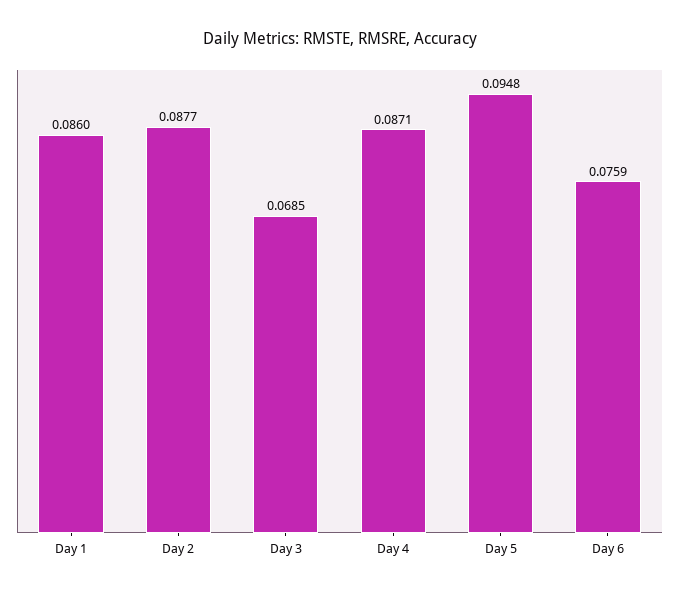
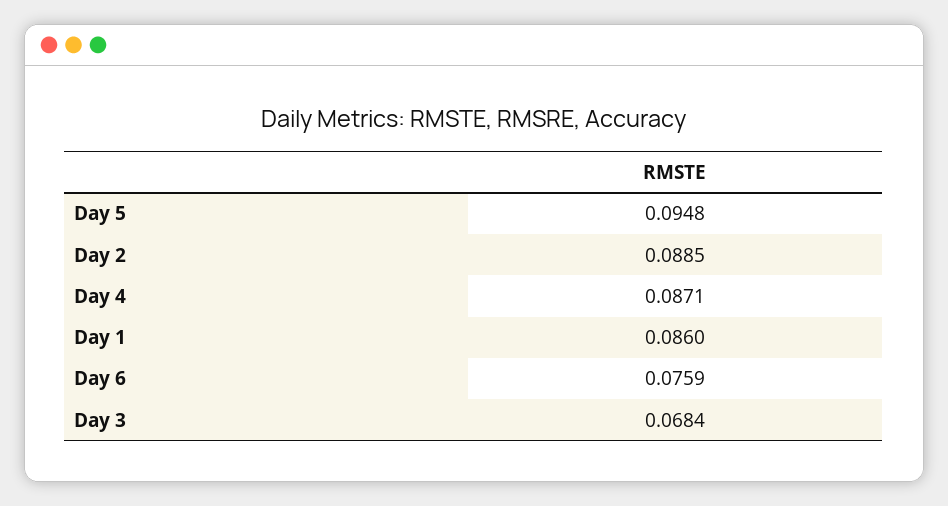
  {
    "Day 1": 0.086,
-   "Day 2": 0.0877,
+   "Day 2": 0.0885,
-   "Day 3": 0.0685,
+   "Day 3": 0.0684,
    "Day 4": 0.0871,
    "Day 5": 0.0948,
    "Day 6": 0.0759
  }

